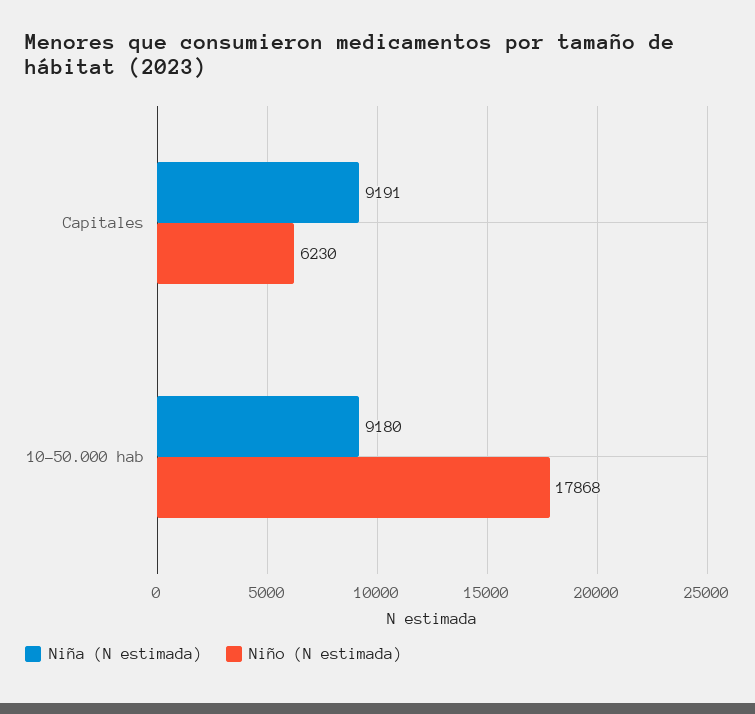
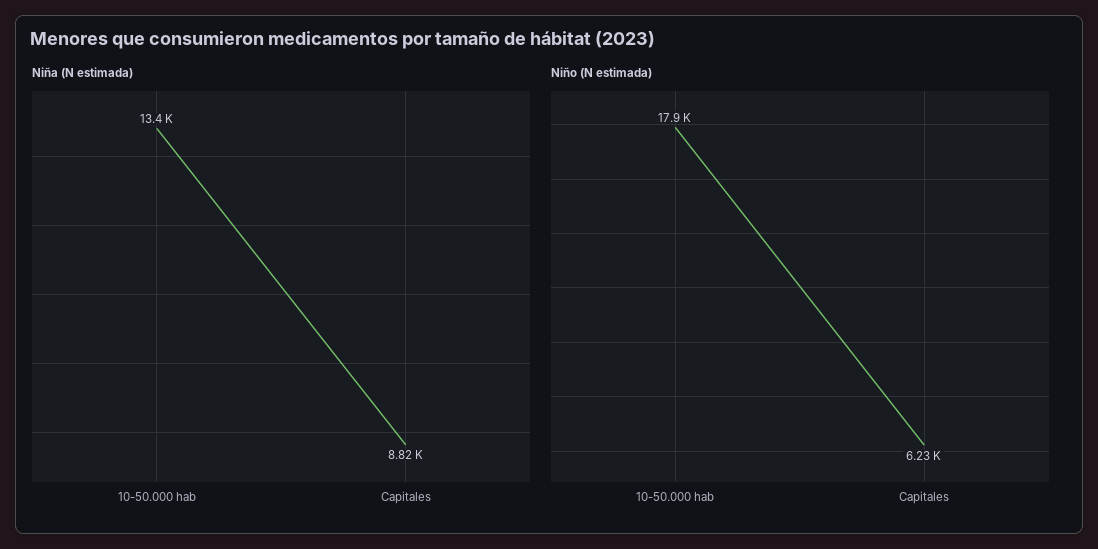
  {
    "Niña (N estimada)": {
-     "Capitales": 9191,
+     "Capitales": 8820,
-     "10-50.000 hab": 9180
+     "10-50.000 hab": 13400
    },
    "Niño (N estimada)": {
      "Capitales": 6230,
      "10-50.000 hab": 17868
    }
  }

